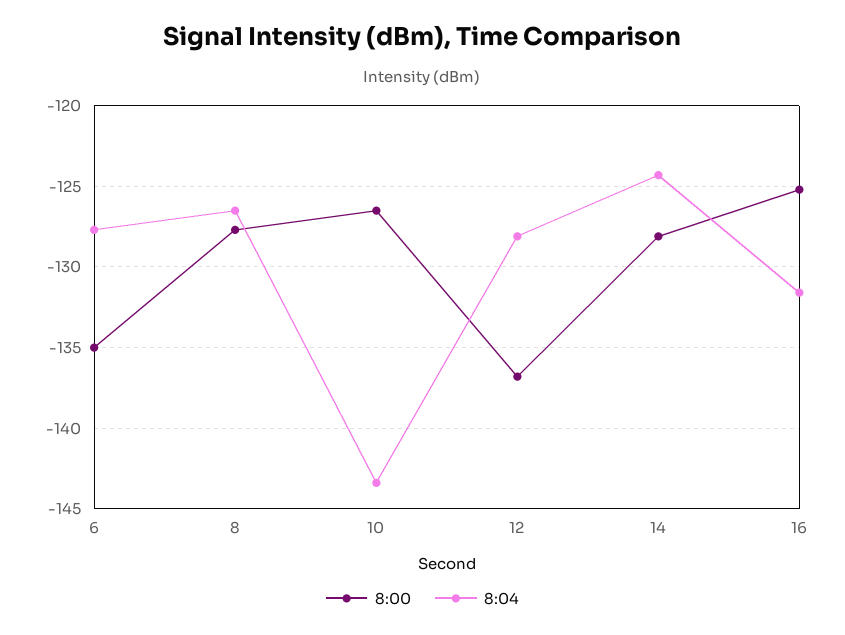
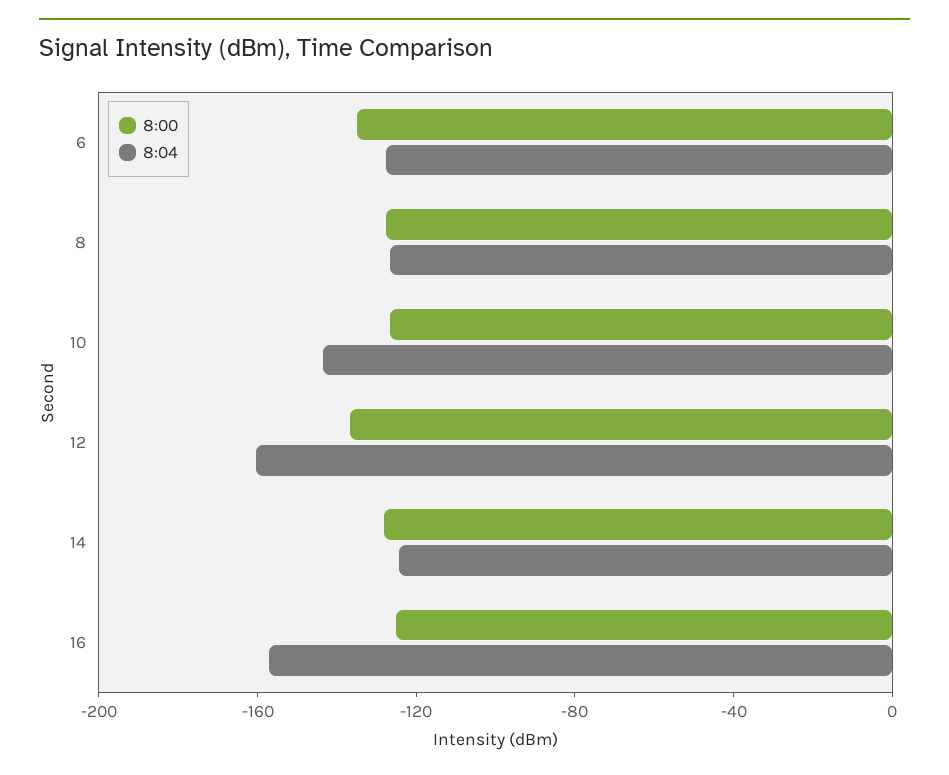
  {
    "8:00": {
      "6": -135,
      "8": -127.5,
      "10": -126.5,
      "12": -137,
      "14": -128,
      "16": -125
    },
    "8:04": {
      "6": -127.5,
      "8": -126.5,
      "10": -143.5,
-     "12": -128,
+     "12": -160,
      "14": -124.5,
-     "16": -131.5
+     "16": -160
    }
  }

